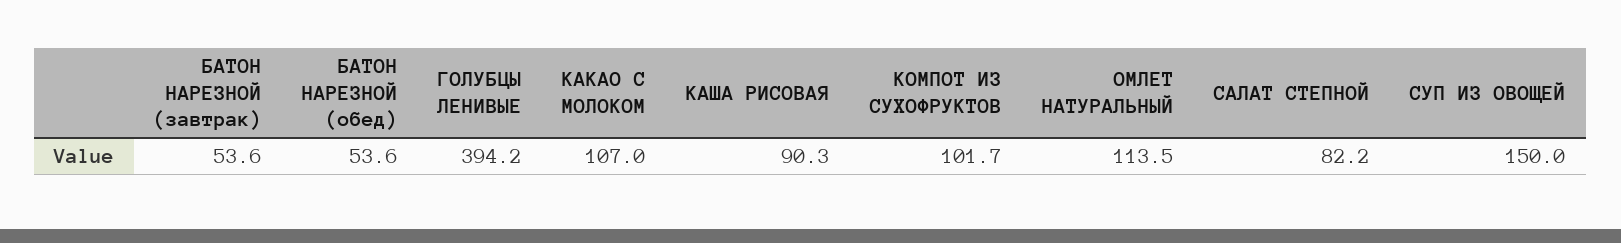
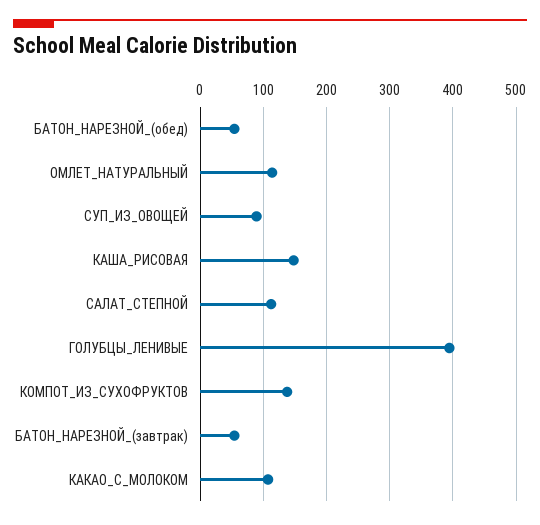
  {
    "БАТОН НАРЕЗНОЙ (завтрак)": 53.6,
    "БАТОН НАРЕЗНОЙ (обед)": 53.6,
    "ГОЛУБЦЫ ЛЕНИВЫЕ": 394.2,
    "КАКАО С МОЛОКОМ": 107,
-   "КАША РИСОВАЯ": 90.3,
+   "КАША РИСОВАЯ": 150,
-   "КОМПОТ ИЗ СУХОФРУКТОВ": 101.7,
+   "КОМПОТ ИЗ СУХОФРУКТОВ": 140,
    "ОМЛЕТ НАТУРАЛЬНЫЙ": 113.5,
-   "САЛАТ СТЕПНОЙ": 82.2,
+   "САЛАТ СТЕПНОЙ": 110,
-   "СУП ИЗ ОВОЩЕЙ": 150
+   "СУП ИЗ ОВОЩЕЙ": 90
  }

